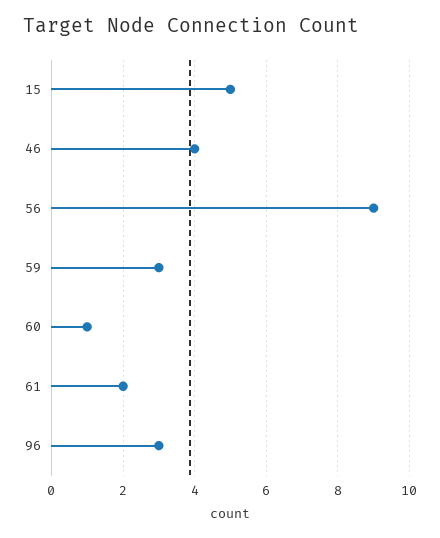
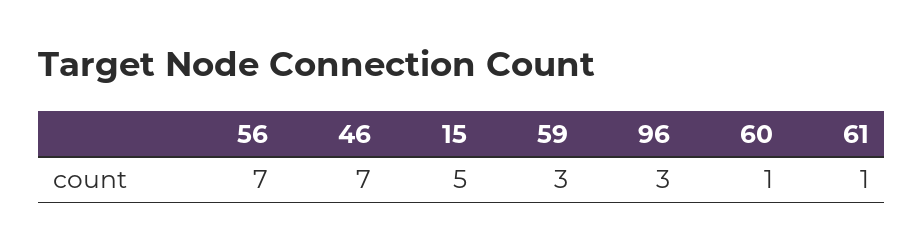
  {
    "15": 5,
-   "46": 4,
+   "46": 7,
-   "56": 9,
+   "56": 7,
    "59": 3,
    "60": 1,
-   "61": 2,
+   "61": 1,
    "96": 3
  }

